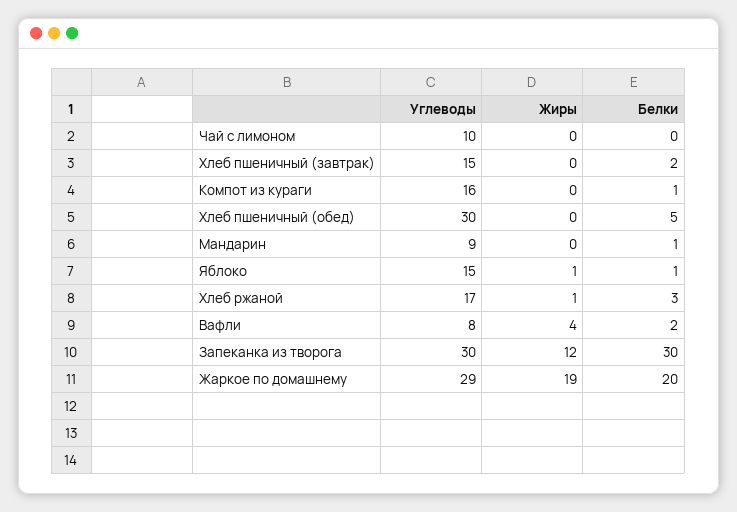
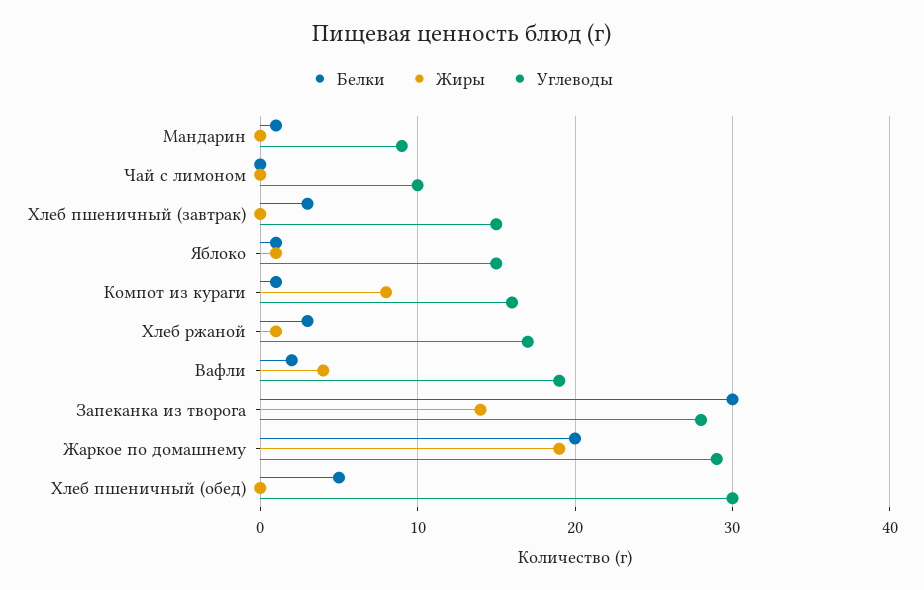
  {
    "Углеводы": {
      "Чай с лимоном": 10,
      "Хлеб пшеничный (завтрак)": 15,
      "Компот из кураги": 16,
      "Хлеб пшеничный (обед)": 30,
      "Мандарин": 9,
      "Яблоко": 15,
      "Хлеб ржаной": 17,
-     "Вафли": 8,
+     "Вафли": 19,
-     "Запеканка из творога": 30,
+     "Запеканка из творога": 28,
      "Жаркое по домашнему": 29
    },
    "Жиры": {
      "Чай с лимоном": 0,
      "Хлеб пшеничный (завтрак)": 0,
-     "Компот из кураги": 0,
+     "Компот из кураги": 8,
      "Хлеб пшеничный (обед)": 0,
      "Мандарин": 0,
      "Яблоко": 1,
      "Хлеб ржаной": 1,
      "Вафли": 4,
-     "Запеканка из творога": 12,
+     "Запеканка из творога": 14,
      "Жаркое по домашнему": 19
    },
    "Белки": {
      "Чай с лимоном": 0,
-     "Хлеб пшеничный (завтрак)": 2,
+     "Хлеб пшеничный (завтрак)": 3,
      "Компот из кураги": 1,
      "Хлеб пшеничный (обед)": 5,
      "Мандарин": 1,
      "Яблоко": 1,
      "Хлеб ржаной": 3,
      "Вафли": 2,
      "Запеканка из творога": 30,
      "Жаркое по домашнему": 20
    }
  }

